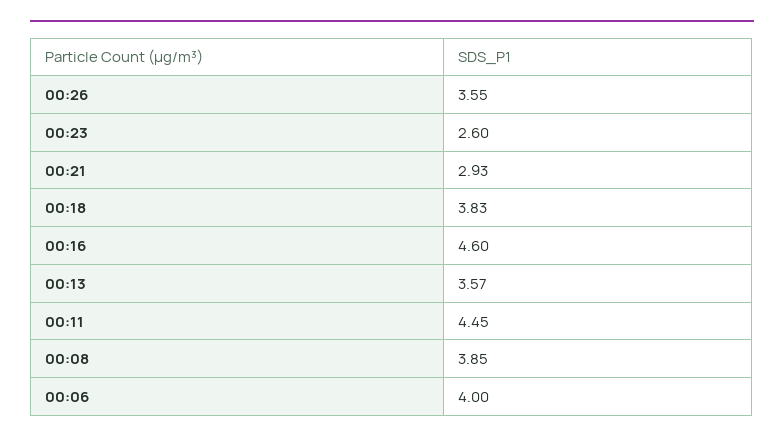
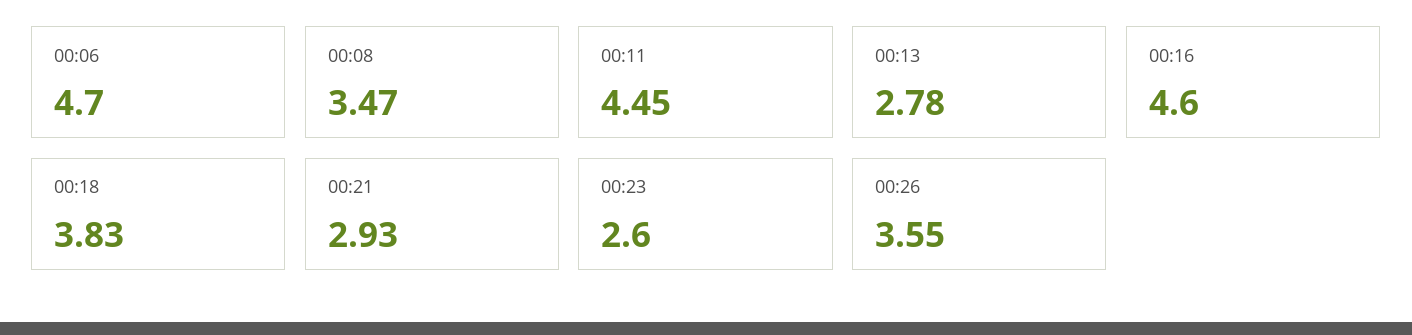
  {
    "00:26": 3.55,
    "00:23": 2.6,
    "00:21": 2.93,
    "00:18": 3.83,
    "00:16": 4.6,
-   "00:13": 3.57,
+   "00:13": 2.78,
    "00:11": 4.45,
-   "00:08": 3.85,
+   "00:08": 3.47,
-   "00:06": 4
+   "00:06": 4.7
  }

